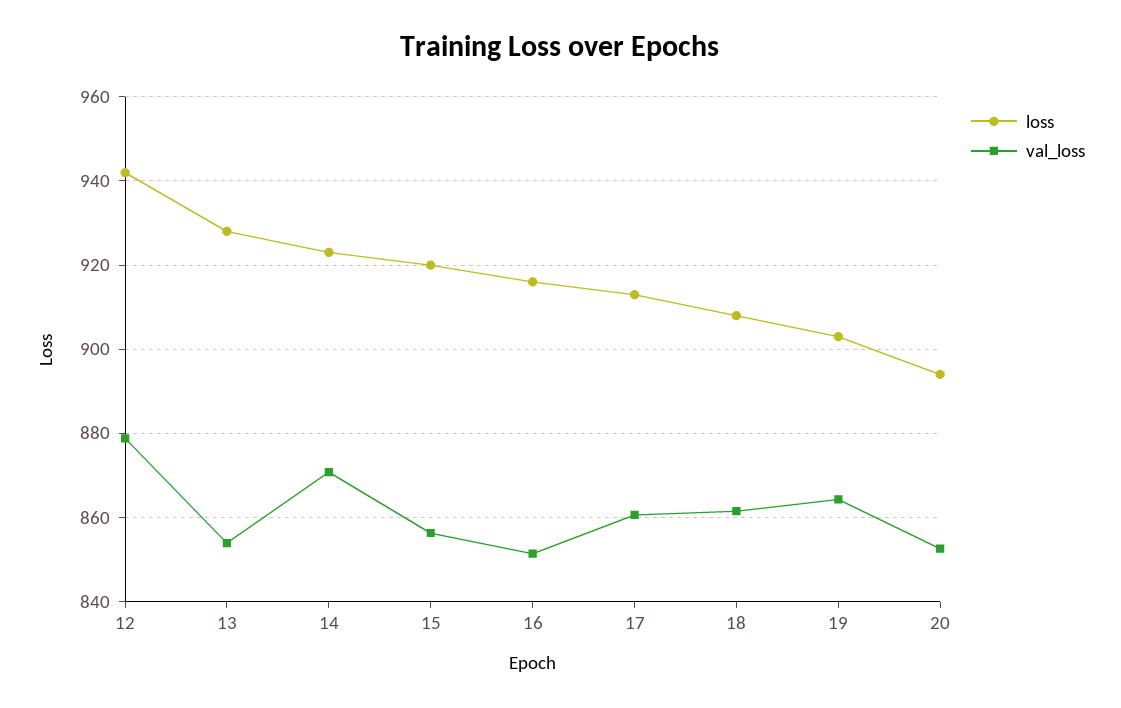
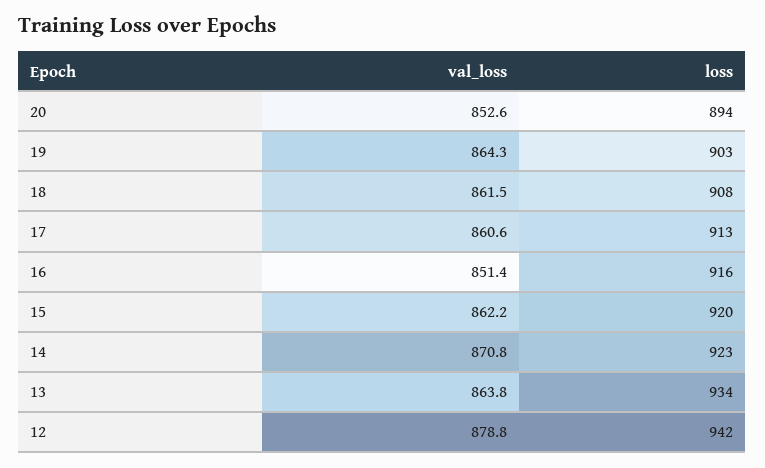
  {
    "loss": {
      "12": 942,
-     "13": 928,
+     "13": 934,
      "14": 923,
      "15": 920,
      "16": 916,
      "17": 913,
      "18": 908,
      "19": 903,
      "20": 894
    },
    "val_loss": {
      "12": 878.8,
-     "13": 854,
+     "13": 863.8,
      "14": 870.8,
-     "15": 856,
+     "15": 862.2,
      "16": 851.4,
      "17": 860.6,
      "18": 861.5,
      "19": 864.3,
      "20": 852.6
    }
  }

